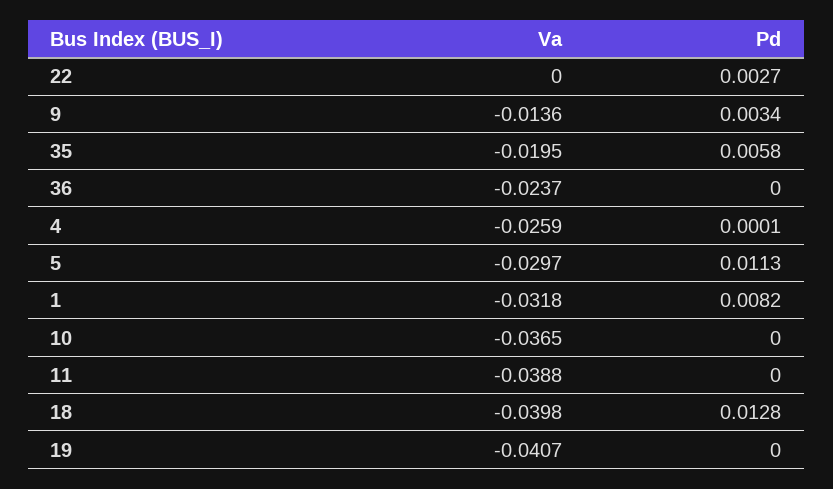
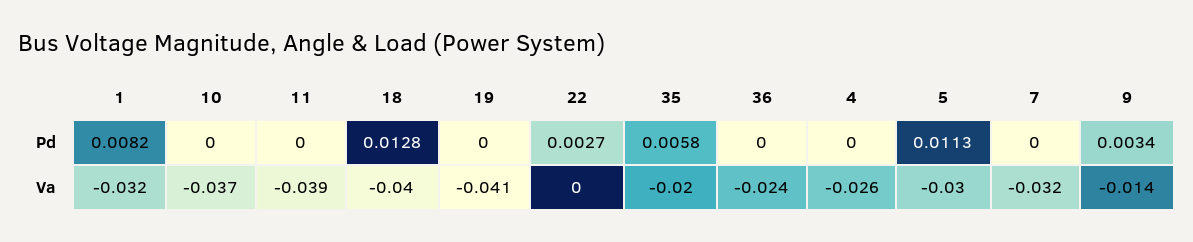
  {
    "Va": {
      "22": 0,
      "9": -0.0136,
      "35": -0.0195,
      "36": -0.0237,
      "4": -0.0259,
      "5": -0.0297,
      "1": -0.0318,
      "10": -0.0365,
      "11": -0.0388,
      "18": -0.0398,
-     "19": -0.0407
+     "19": -0.0407,
+     "7": -0.032
    },
    "Pd": {
      "22": 0.0027,
      "9": 0.0034,
      "35": 0.0058,
      "36": 0,
-     "4": 0.0001,
+     "4": 0,
      "5": 0.0113,
      "1": 0.0082,
      "10": 0,
      "11": 0,
      "18": 0.0128,
-     "19": 0
+     "19": 0,
+     "7": 0
    }
  }

